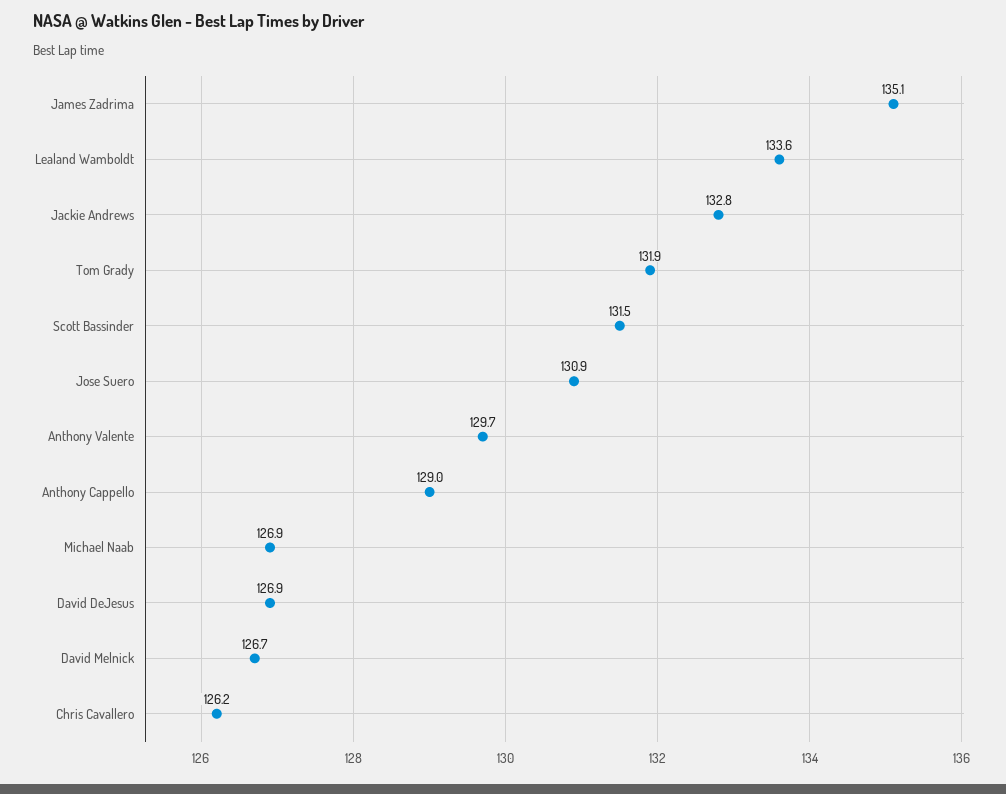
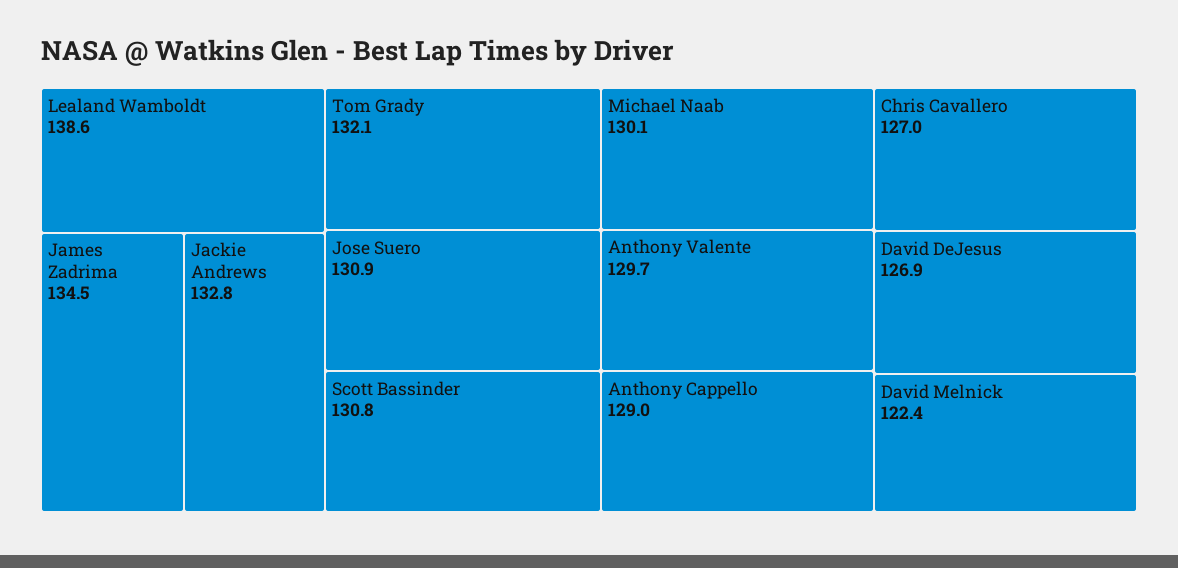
  {
-   "James Zadrima": 135.1,
+   "James Zadrima": 134.5,
-   "Lealand Wamboldt": 133.6,
+   "Lealand Wamboldt": 138.6,
    "Jackie Andrews": 132.8,
-   "Tom Grady": 131.9,
+   "Tom Grady": 132.1,
-   "Scott Bassinder": 131.5,
+   "Scott Bassinder": 130.8,
    "Jose Suero": 130.9,
    "Anthony Valente": 129.7,
    "Anthony Cappello": 129,
-   "Michael Naab": 126.9,
+   "Michael Naab": 130.1,
    "David DeJesus": 126.9,
-   "David Melnick": 126.7,
+   "David Melnick": 122.4,
-   "Chris Cavallero": 126.2
+   "Chris Cavallero": 127
  }

